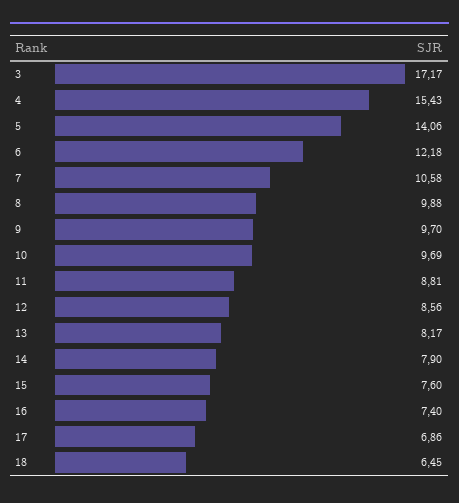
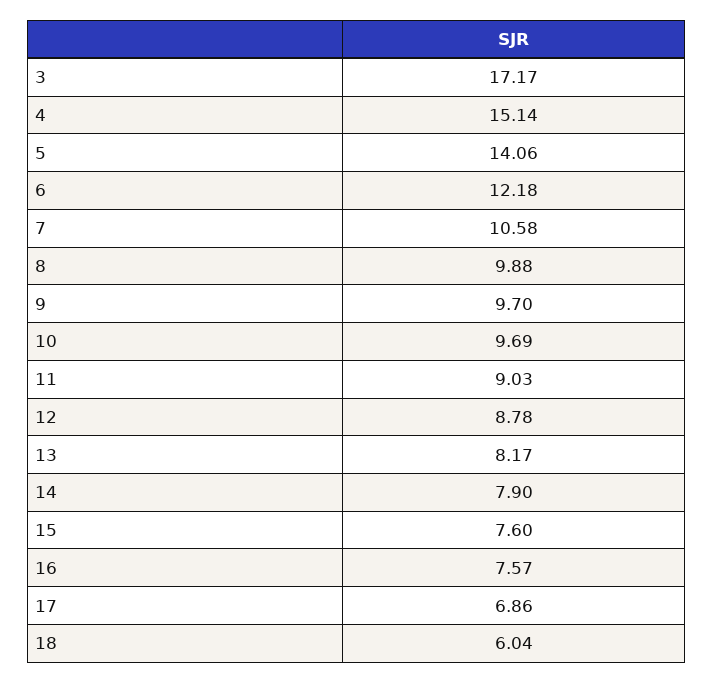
  {
    "3": 17.17,
-   "4": 15.43,
+   "4": 15.14,
    "5": 14.06,
    "6": 12.18,
    "7": 10.58,
    "8": 9.88,
    "9": 9.7,
    "10": 9.69,
-   "11": 8.81,
+   "11": 9.03,
-   "12": 8.56,
+   "12": 8.78,
    "13": 8.17,
    "14": 7.9,
    "15": 7.6,
-   "16": 7.4,
+   "16": 7.57,
    "17": 6.86,
-   "18": 6.45
+   "18": 6.04
  }

